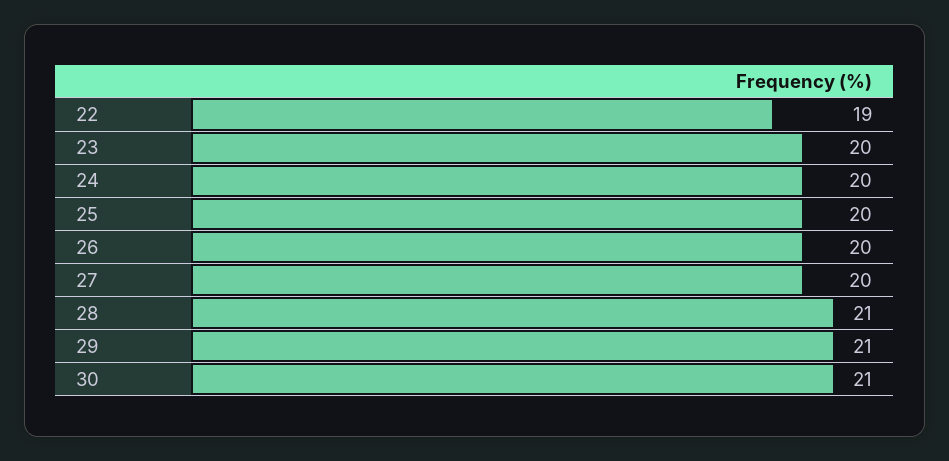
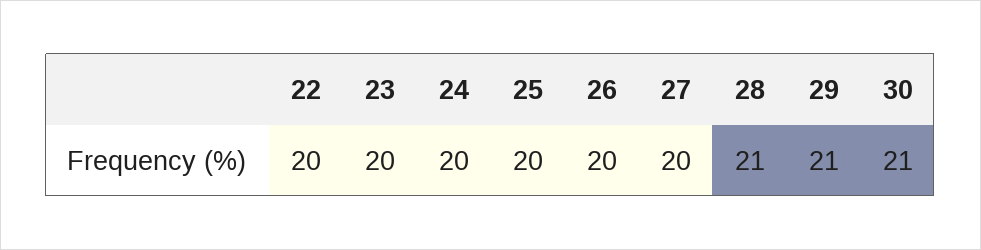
  {
-   "22": 19,
+   "22": 20,
    "23": 20,
    "24": 20,
    "25": 20,
    "26": 20,
    "27": 20,
    "28": 21,
    "29": 21,
    "30": 21
  }

